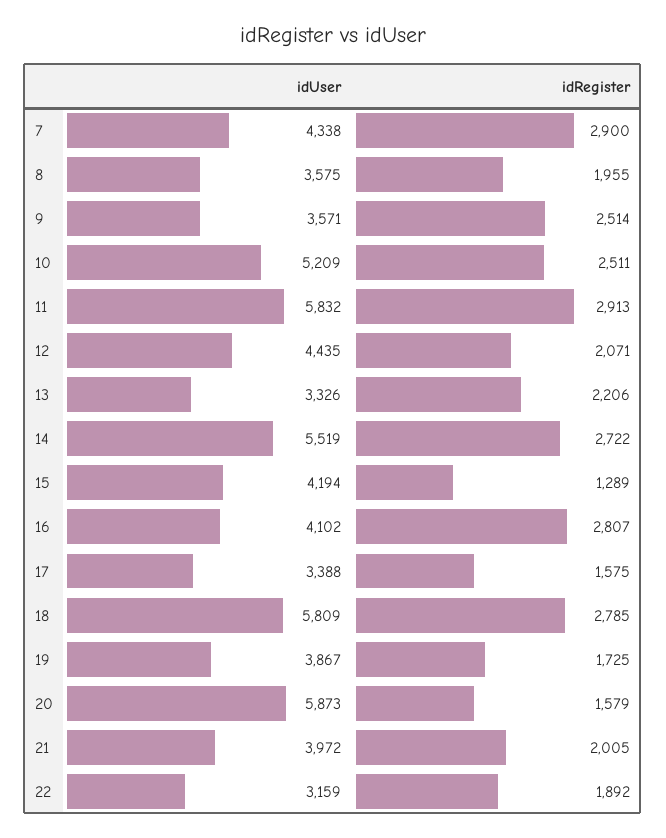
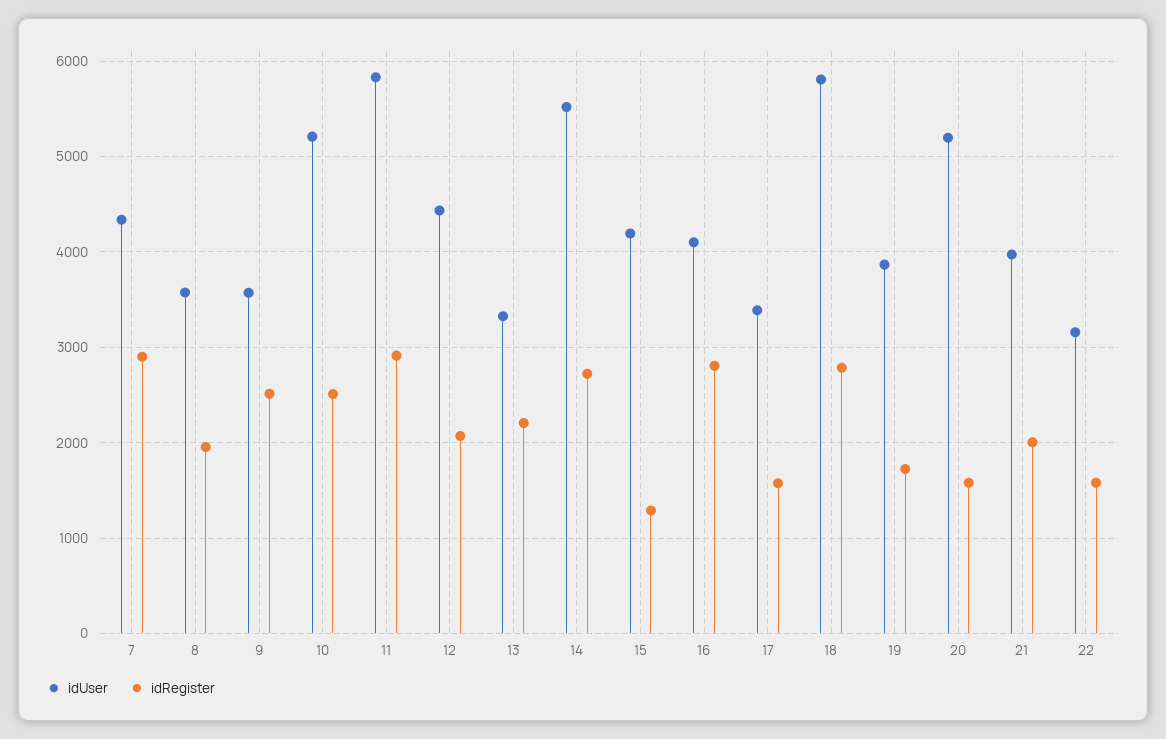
  {
    "idUser": {
      "7": 4338,
      "8": 3575,
      "9": 3571,
      "10": 5209,
      "11": 5832,
      "12": 4435,
      "13": 3326,
      "14": 5519,
      "15": 4194,
      "16": 4102,
      "17": 3388,
      "18": 5809,
      "19": 3867,
-     "20": 5873,
+     "20": 5200,
      "21": 3972,
      "22": 3159
    },
    "idRegister": {
      "7": 2900,
      "8": 1955,
      "9": 2514,
      "10": 2511,
      "11": 2913,
      "12": 2071,
      "13": 2206,
      "14": 2722,
      "15": 1289,
      "16": 2807,
      "17": 1575,
      "18": 2785,
      "19": 1725,
      "20": 1579,
      "21": 2005,
-     "22": 1892
+     "22": 1600
    }
  }

